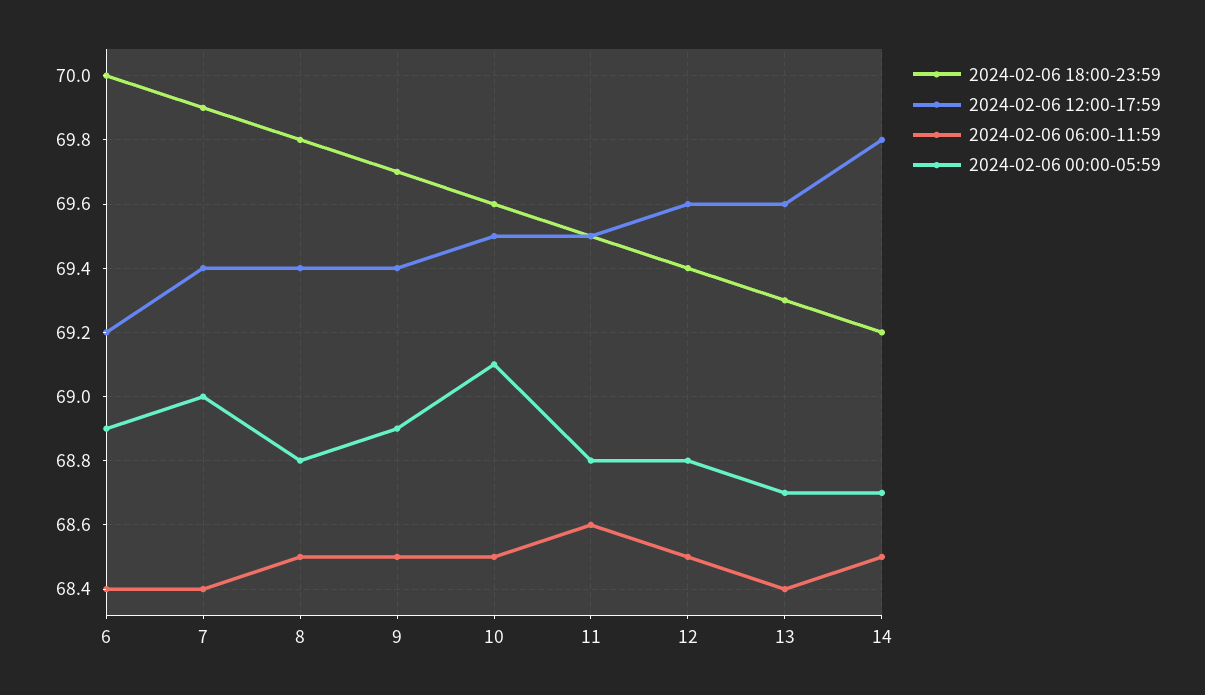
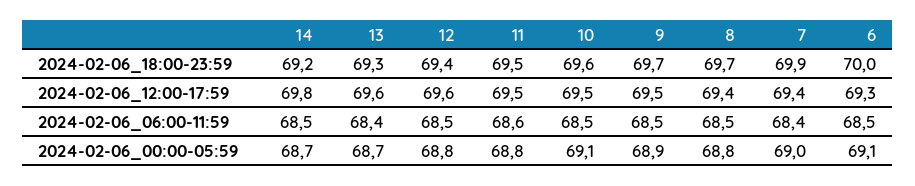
  {
    "2024-02-06 18:00-23:59": {
      "6": 70,
      "7": 69.9,
-     "8": 69.8,
+     "8": 69.7,
      "9": 69.7,
      "10": 69.6,
      "11": 69.5,
      "12": 69.4,
      "13": 69.3,
      "14": 69.2
    },
    "2024-02-06 12:00-17:59": {
-     "6": 69.2,
+     "6": 69.3,
      "7": 69.4,
      "8": 69.4,
-     "9": 69.4,
+     "9": 69.5,
      "10": 69.5,
      "11": 69.5,
      "12": 69.6,
      "13": 69.6,
      "14": 69.8
    },
    "2024-02-06 06:00-11:59": {
-     "6": 68.4,
+     "6": 68.5,
      "7": 68.4,
      "8": 68.5,
      "9": 68.5,
      "10": 68.5,
      "11": 68.6,
      "12": 68.5,
      "13": 68.4,
      "14": 68.5
    },
    "2024-02-06 00:00-05:59": {
-     "6": 68.9,
+     "6": 69.1,
      "7": 69,
      "8": 68.8,
      "9": 68.9,
      "10": 69.1,
      "11": 68.8,
      "12": 68.8,
      "13": 68.7,
      "14": 68.7
    }
  }

